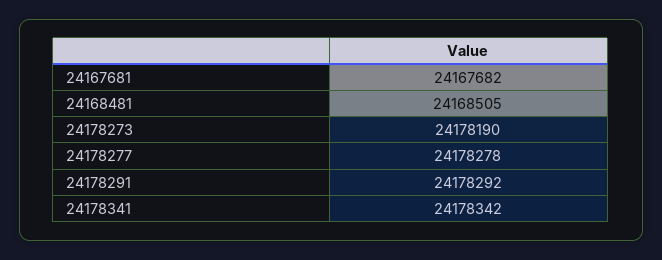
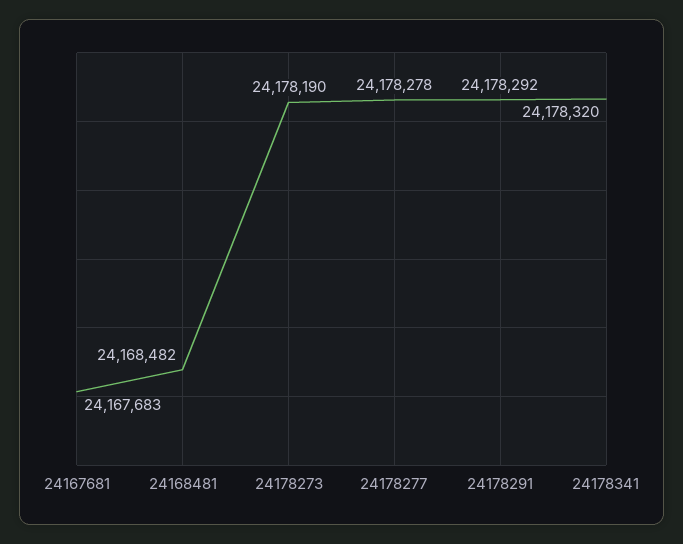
  {
-   "24167681": 24167682,
+   "24167681": 24167683,
-   "24168481": 24168505,
+   "24168481": 24168482,
    "24178273": 24178190,
    "24178277": 24178278,
    "24178291": 24178292,
-   "24178341": 24178342
+   "24178341": 24178320
  }

